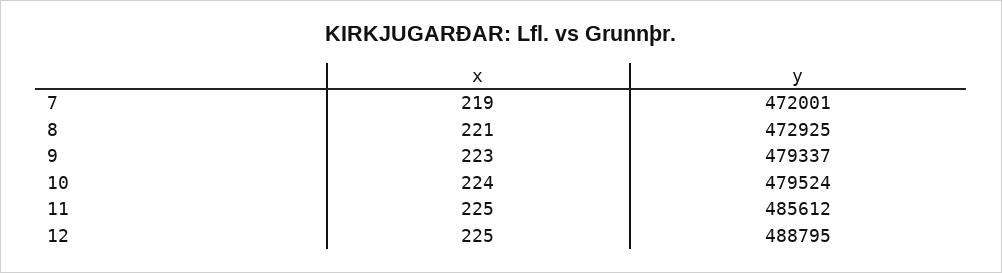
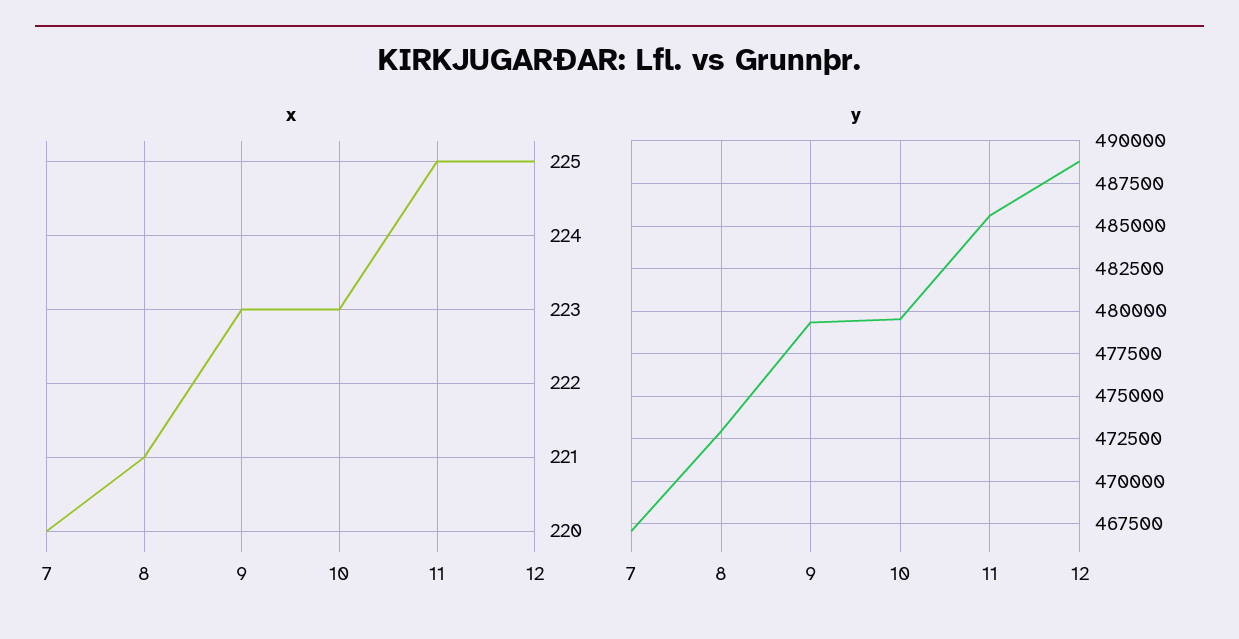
  {
    "x": {
-     "7": 219,
+     "7": 220,
      "8": 221,
      "9": 223,
-     "10": 224,
+     "10": 223,
      "11": 225,
      "12": 225
    },
    "y": {
-     "7": 472001,
+     "7": 467000,
      "8": 472925,
      "9": 479337,
      "10": 479524,
      "11": 485612,
      "12": 488795
    }
  }

